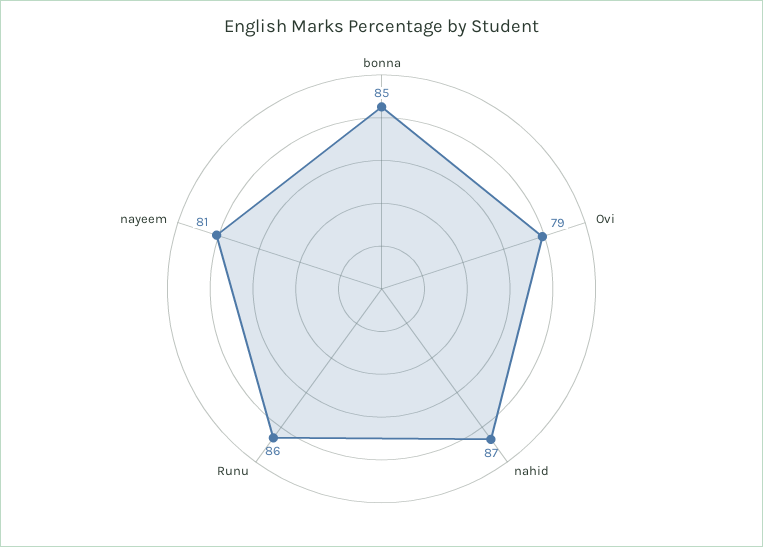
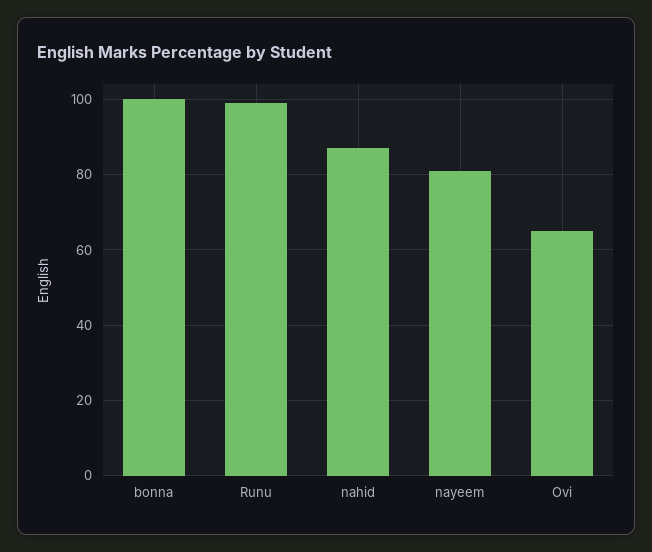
  {
-   "bonna": 85,
+   "bonna": 100,
-   "Ovi": 79,
+   "Ovi": 65,
    "nahid": 87,
-   "Runu": 86,
+   "Runu": 100,
    "nayeem": 81
  }

